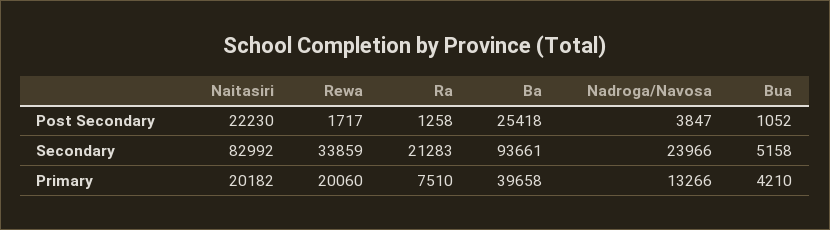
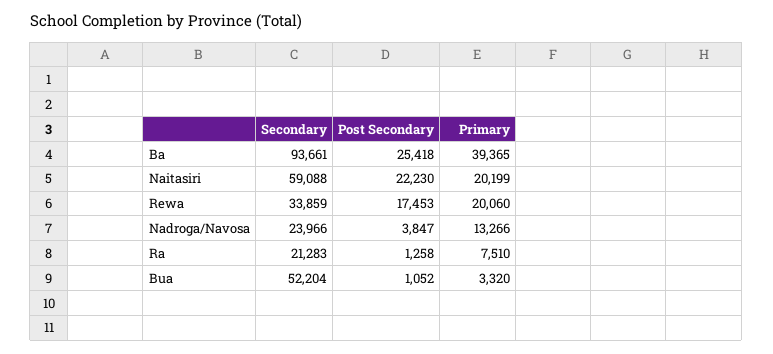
  {
    "Naitasiri": {
      "Post Secondary": 22230,
-     "Secondary": 82992,
+     "Secondary": 59088,
-     "Primary": 20182
+     "Primary": 20199
    },
    "Rewa": {
-     "Post Secondary": 1717,
+     "Post Secondary": 17453,
      "Secondary": 33859,
      "Primary": 20060
    },
    "Ra": {
      "Post Secondary": 1258,
      "Secondary": 21283,
      "Primary": 7510
    },
    "Ba": {
      "Post Secondary": 25418,
      "Secondary": 93661,
-     "Primary": 39658
+     "Primary": 39365
    },
    "Nadroga/Navosa": {
      "Post Secondary": 3847,
      "Secondary": 23966,
      "Primary": 13266
    },
    "Bua": {
      "Post Secondary": 1052,
-     "Secondary": 5158,
+     "Secondary": 52204,
-     "Primary": 4210
+     "Primary": 3320
    }
  }

